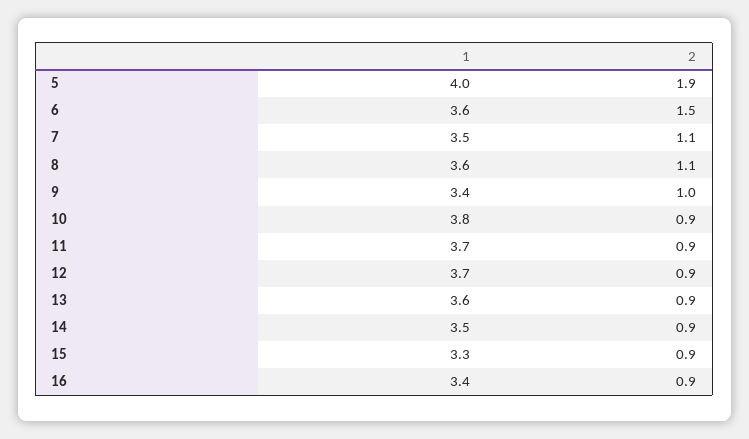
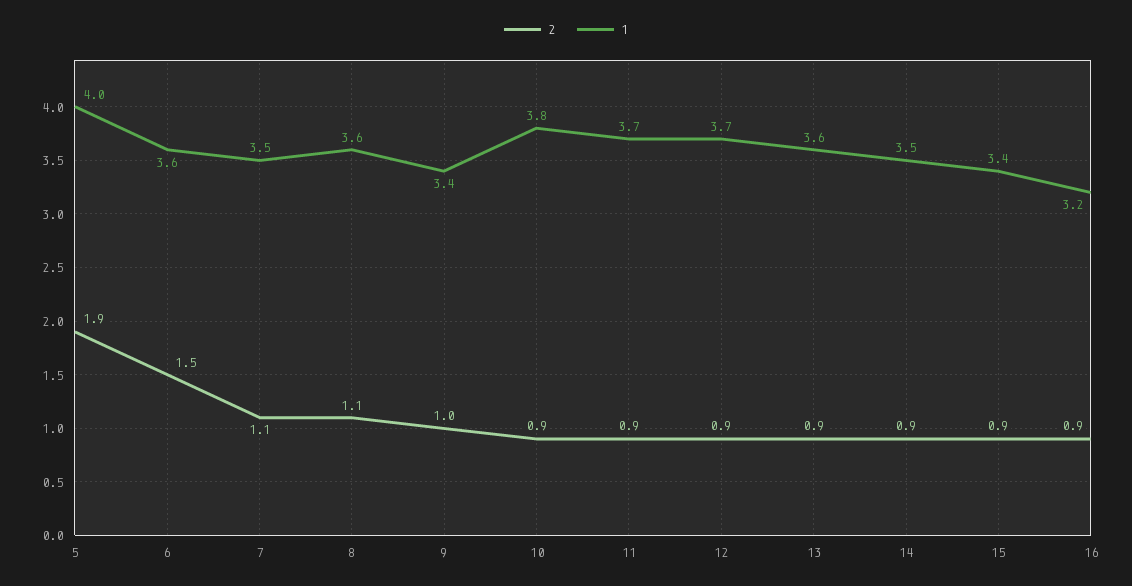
  {
    "1": {
      "5": 4,
      "6": 3.6,
      "7": 3.5,
      "8": 3.6,
      "9": 3.4,
      "10": 3.8,
      "11": 3.7,
      "12": 3.7,
      "13": 3.6,
      "14": 3.5,
-     "15": 3.3,
+     "15": 3.4,
-     "16": 3.4
+     "16": 3.2
    },
    "2": {
      "5": 1.9,
      "6": 1.5,
      "7": 1.1,
      "8": 1.1,
      "9": 1,
      "10": 0.9,
      "11": 0.9,
      "12": 0.9,
      "13": 0.9,
      "14": 0.9,
      "15": 0.9,
      "16": 0.9
    }
  }

